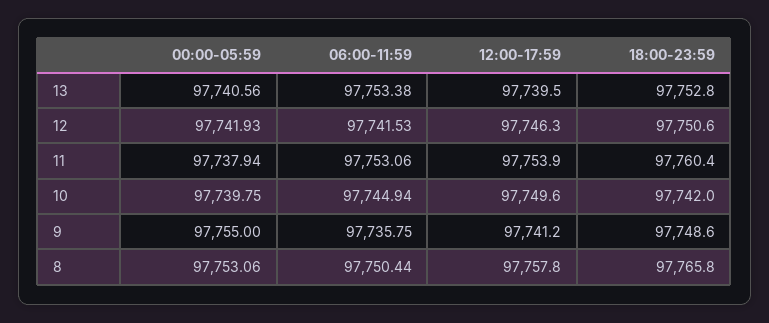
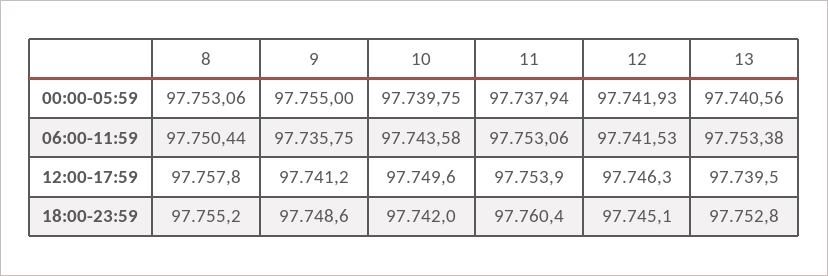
  {
    "00:00-05:59": {
      "13": 97740.56,
      "12": 97741.93,
      "11": 97737.94,
      "10": 97739.75,
      "9": 97755,
      "8": 97753.06
    },
    "06:00-11:59": {
      "13": 97753.38,
      "12": 97741.53,
      "11": 97753.06,
-     "10": 97744.94,
+     "10": 97743.58,
      "9": 97735.75,
      "8": 97750.44
    },
    "12:00-17:59": {
      "13": 97739.5,
      "12": 97746.3,
      "11": 97753.9,
      "10": 97749.6,
      "9": 97741.2,
      "8": 97757.8
    },
    "18:00-23:59": {
      "13": 97752.8,
-     "12": 97750.6,
+     "12": 97745.1,
      "11": 97760.4,
      "10": 97742,
      "9": 97748.6,
-     "8": 97765.8
+     "8": 97755.2
    }
  }

